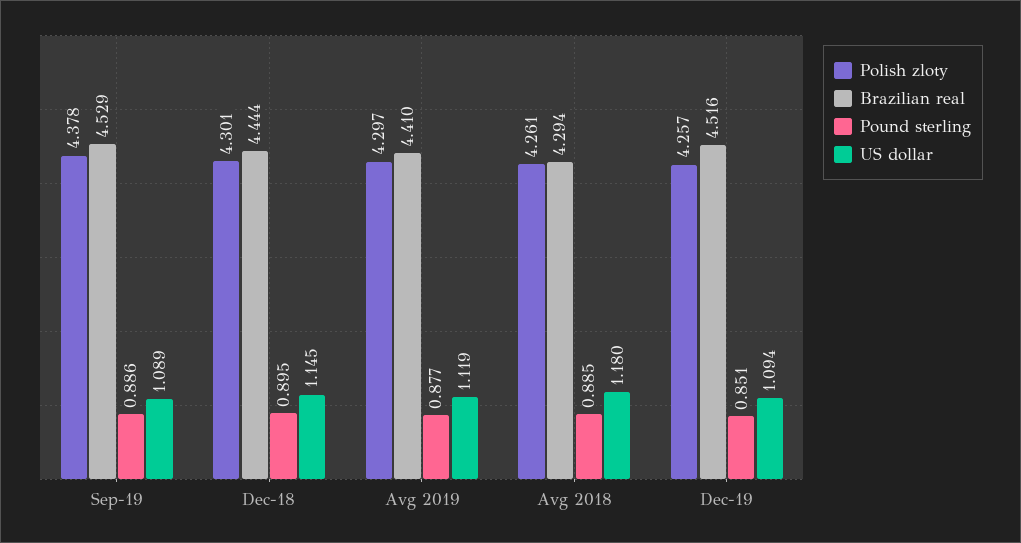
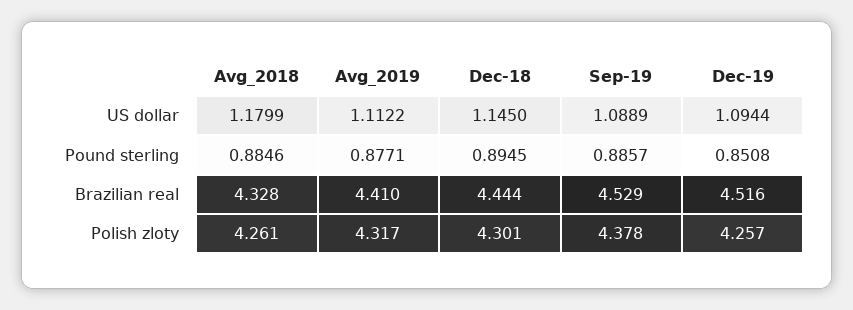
  {
    "Polish zloty": {
      "Sep-19": 4.378,
      "Dec-18": 4.301,
-     "Avg 2019": 4.297,
+     "Avg 2019": 4.317,
      "Avg 2018": 4.261,
      "Dec-19": 4.257
    },
    "Brazilian real": {
      "Sep-19": 4.529,
      "Dec-18": 4.444,
      "Avg 2019": 4.41,
-     "Avg 2018": 4.294,
+     "Avg 2018": 4.328,
      "Dec-19": 4.516
    },
    "Pound sterling": {
      "Sep-19": 0.8857,
      "Dec-18": 0.8945,
      "Avg 2019": 0.8771,
      "Avg 2018": 0.8846,
      "Dec-19": 0.8508
    },
    "US dollar": {
      "Sep-19": 1.0889,
      "Dec-18": 1.145,
-     "Avg 2019": 1.119,
+     "Avg 2019": 1.1122,
      "Avg 2018": 1.1799,
      "Dec-19": 1.0944
    }
  }

